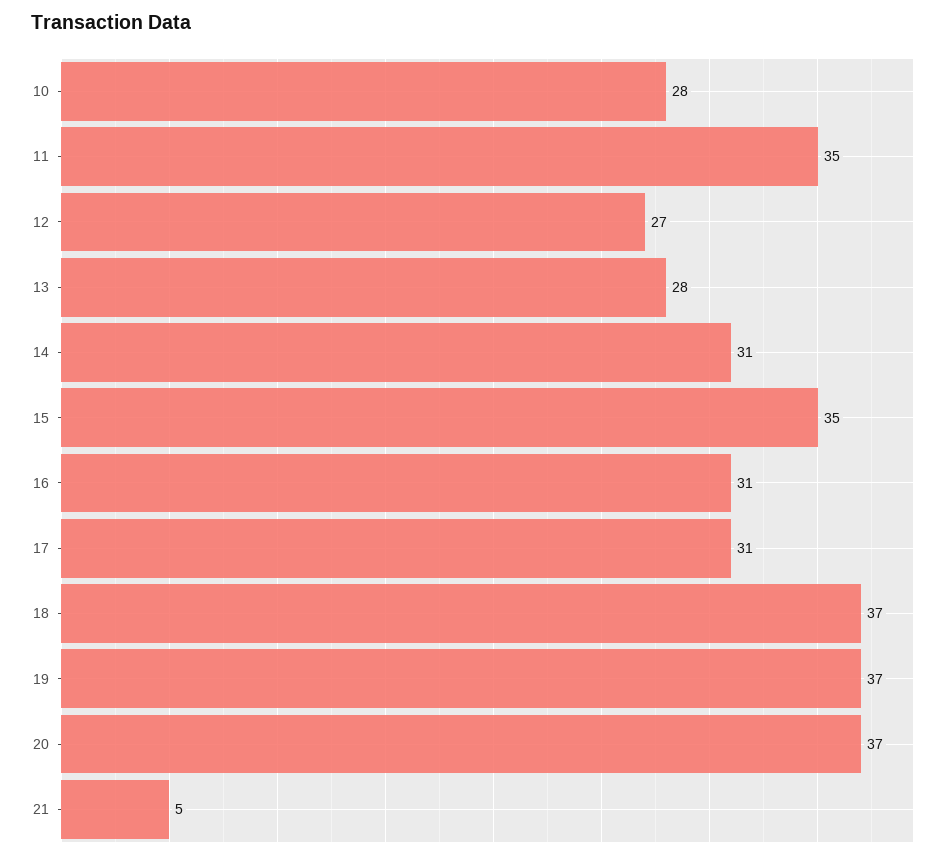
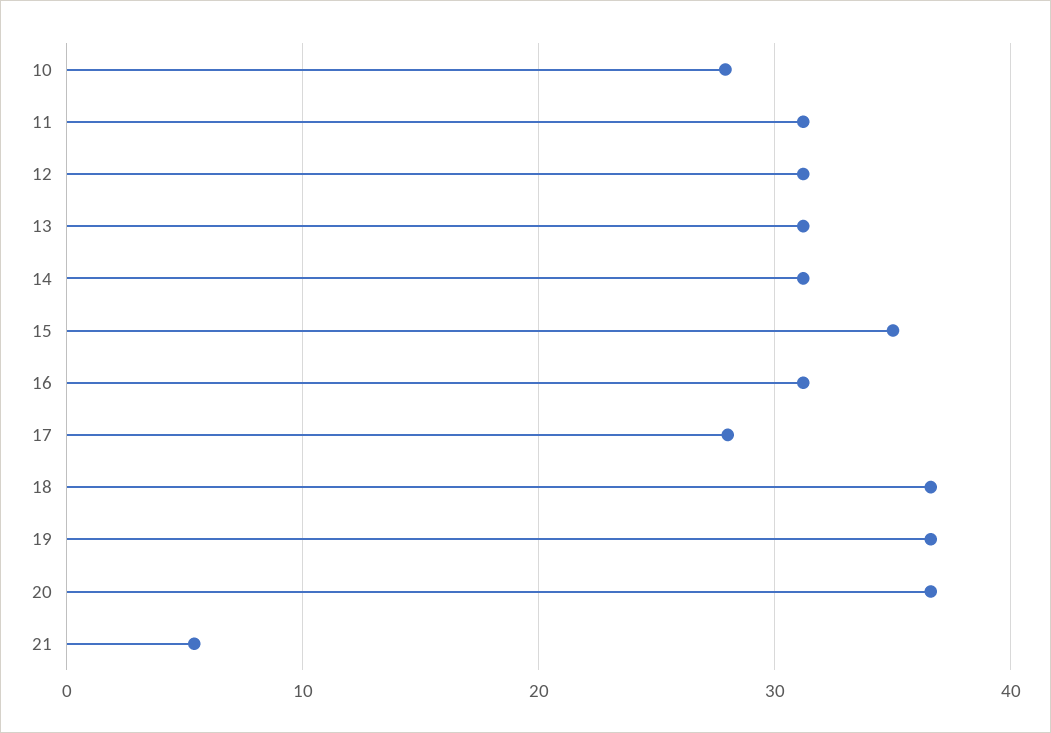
  {
    "10": 28,
-   "11": 35,
+   "11": 31,
-   "12": 27,
+   "12": 31,
-   "13": 28,
+   "13": 31,
    "14": 31,
    "15": 35,
    "16": 31,
-   "17": 31,
+   "17": 28,
    "18": 37,
    "19": 37,
    "20": 37,
    "21": 5
  }

